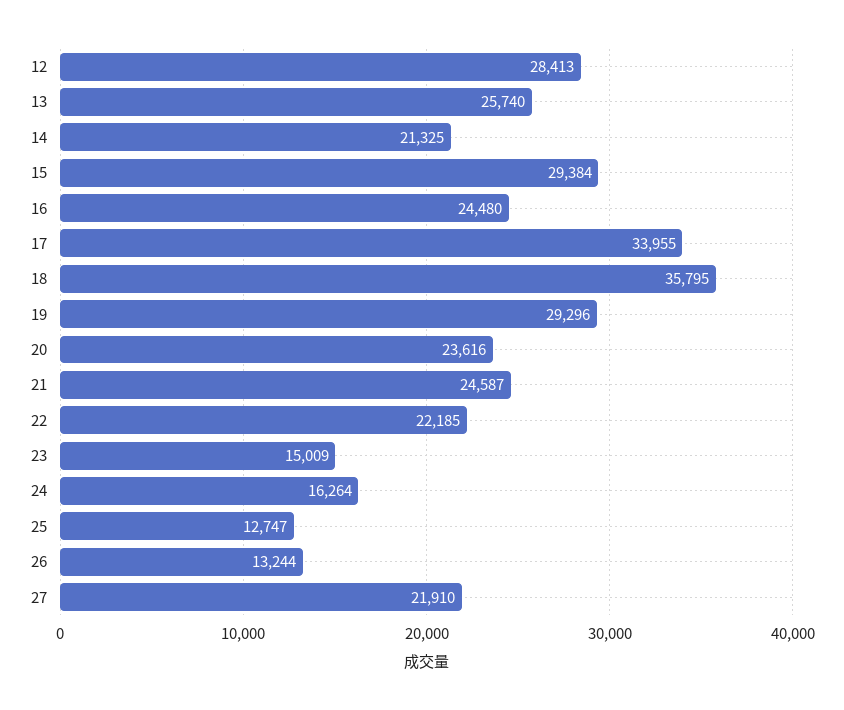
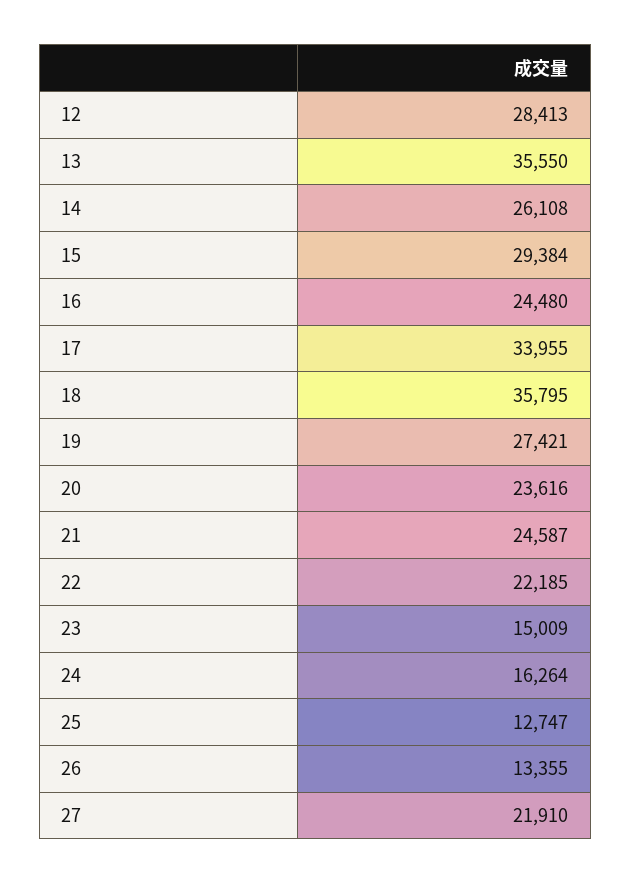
  {
    "12": 28413,
-   "13": 25740,
+   "13": 35550,
-   "14": 21325,
+   "14": 26108,
    "15": 29384,
    "16": 24480,
    "17": 33955,
    "18": 35795,
-   "19": 29296,
+   "19": 27421,
    "20": 23616,
    "21": 24587,
    "22": 22185,
    "23": 15009,
    "24": 16264,
    "25": 12747,
-   "26": 13244,
+   "26": 13355,
    "27": 21910
  }

